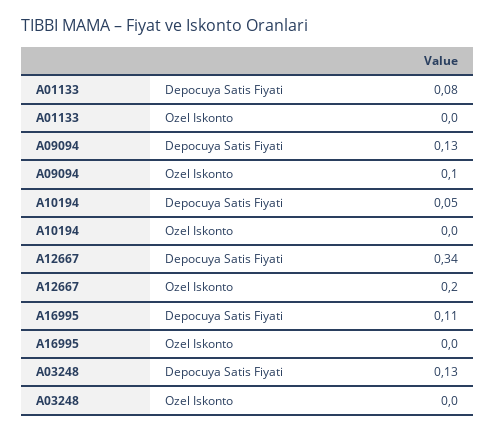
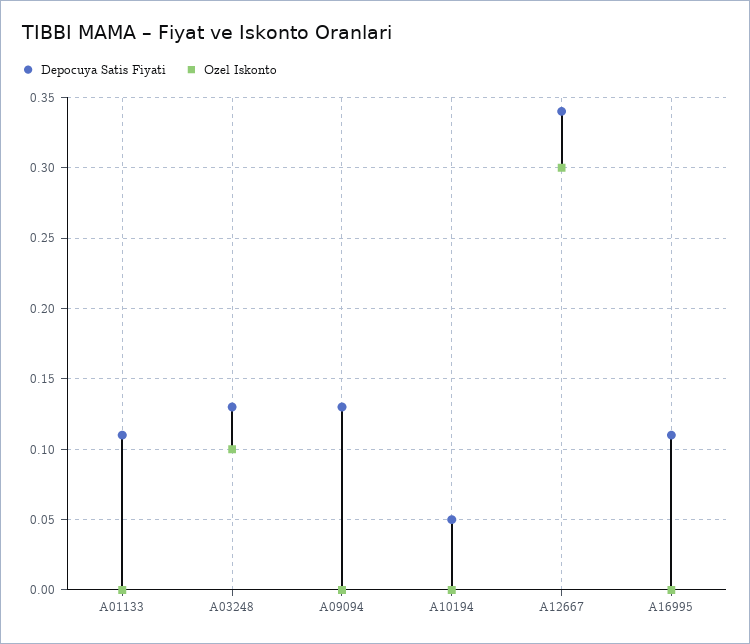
  {
    "Depocuya Satis Fiyati": {
-     "A01133": 0.08,
+     "A01133": 0.11,
      "A09094": 0.13,
      "A10194": 0.05,
      "A12667": 0.34,
      "A16995": 0.11,
      "A03248": 0.13
    },
    "Ozel Iskonto": {
      "A01133": 0,
-     "A09094": 0.1,
+     "A09094": 0,
      "A10194": 0,
-     "A12667": 0.2,
+     "A12667": 0.3,
      "A16995": 0,
-     "A03248": 0
+     "A03248": 0.1
    }
  }

